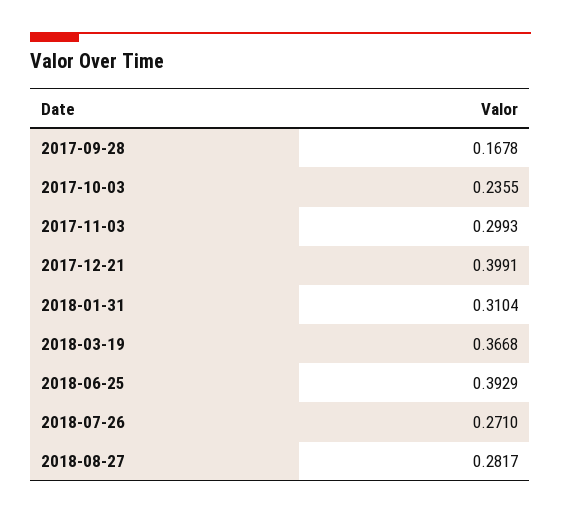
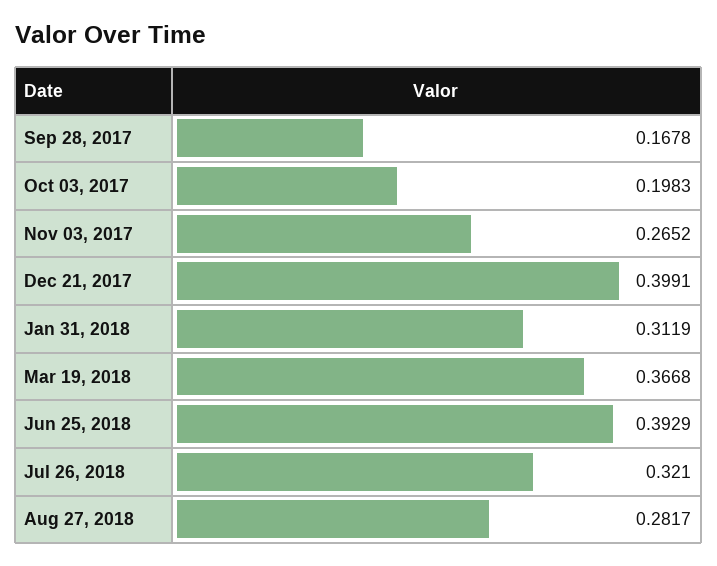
  {
    "2017-09-28": 0.1678,
-   "2017-10-03": 0.2355,
+   "2017-10-03": 0.1983,
-   "2017-11-03": 0.2993,
+   "2017-11-03": 0.2652,
    "2017-12-21": 0.3991,
-   "2018-01-31": 0.3104,
+   "2018-01-31": 0.3119,
    "2018-03-19": 0.3668,
    "2018-06-25": 0.3929,
-   "2018-07-26": 0.271,
+   "2018-07-26": 0.321,
    "2018-08-27": 0.2817
  }

